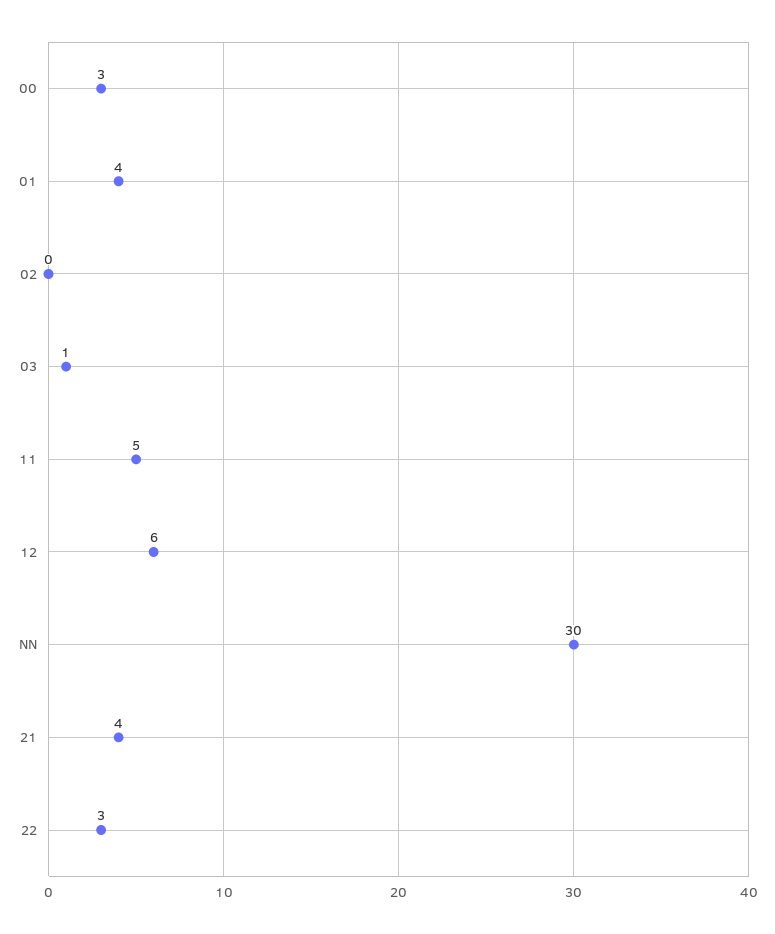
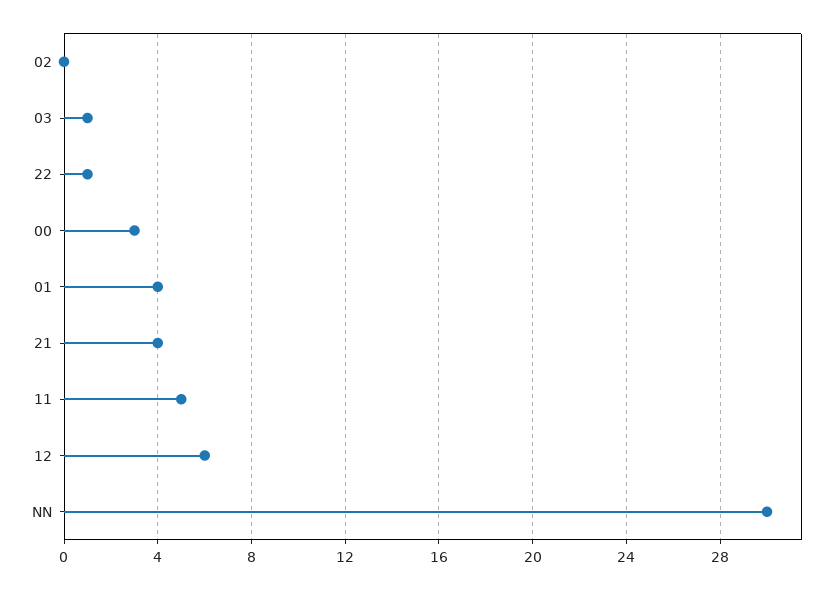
  {
    "00": 3,
    "01": 4,
    "02": 0,
    "03": 1,
    "11": 5,
    "12": 6,
    "NN": 30,
    "21": 4,
-   "22": 3
+   "22": 1
  }

